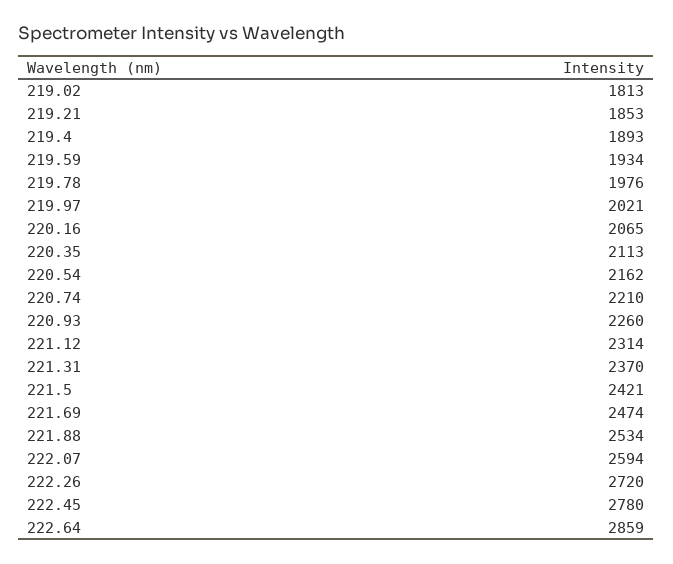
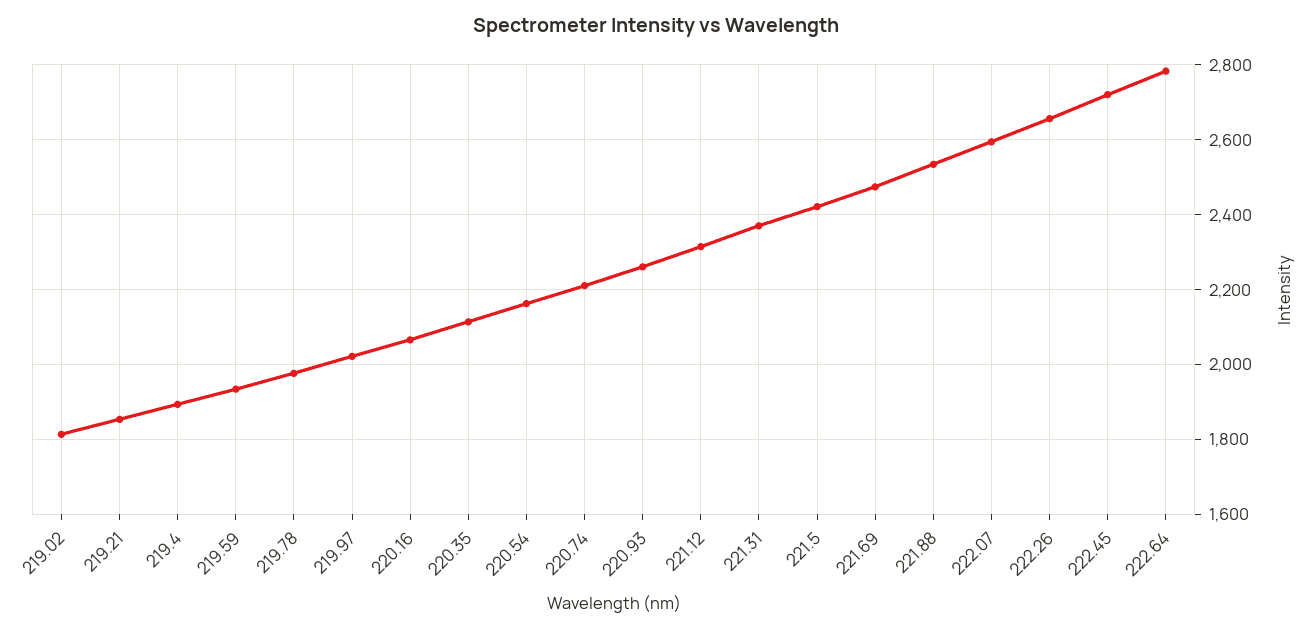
  {
    "219.02": 1813,
    "219.21": 1853,
    "219.4": 1893,
    "219.59": 1934,
    "219.78": 1976,
    "219.97": 2021,
    "220.16": 2065,
    "220.35": 2113,
    "220.54": 2162,
    "220.74": 2210,
    "220.93": 2260,
    "221.12": 2314,
    "221.31": 2370,
    "221.5": 2421,
    "221.69": 2474,
    "221.88": 2534,
    "222.07": 2594,
-   "222.26": 2720,
+   "222.26": 2660,
-   "222.45": 2780,
+   "222.45": 2720,
-   "222.64": 2859
+   "222.64": 2780
  }

